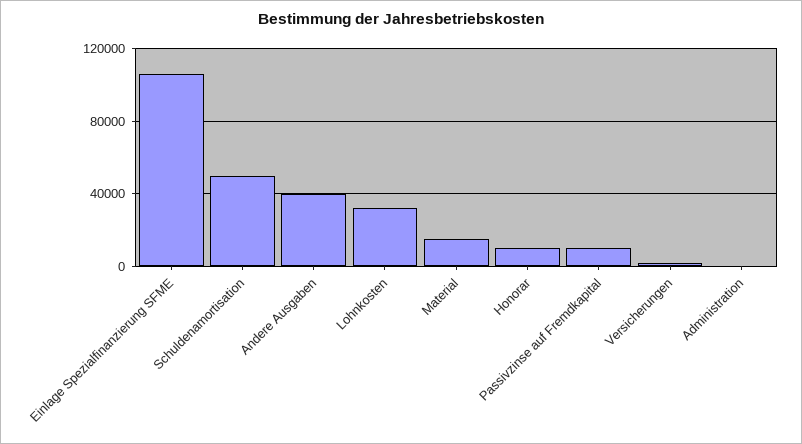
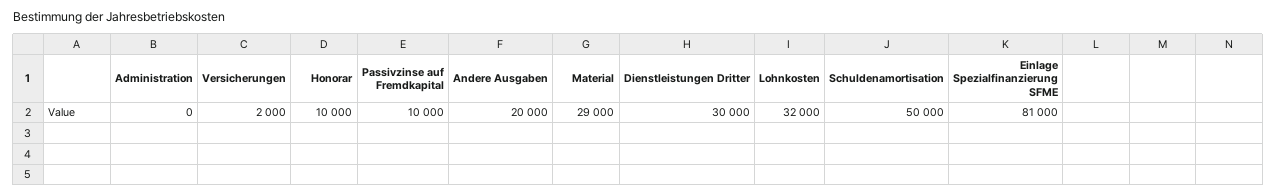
  {
-   "Einlage Spezialfinanzierung SFME": 105000,
+   "Einlage Spezialfinanzierung SFME": 81000,
    "Schuldenamortisation": 50000,
-   "Andere Ausgaben": 40000,
+   "Andere Ausgaben": 20000,
    "Lohnkosten": 32000,
-   "Material": 15000,
+   "Material": 29000,
    "Honorar": 10000,
    "Passivzinse auf Fremdkapital": 10000,
    "Versicherungen": 2000,
-   "Administration": 0
+   "Administration": 0,
+   "Dienstleistungen Dritter": 30000
  }

